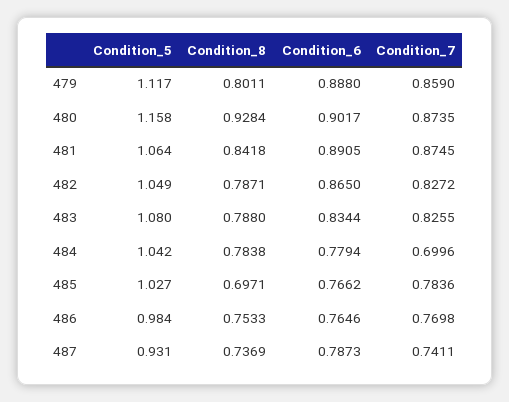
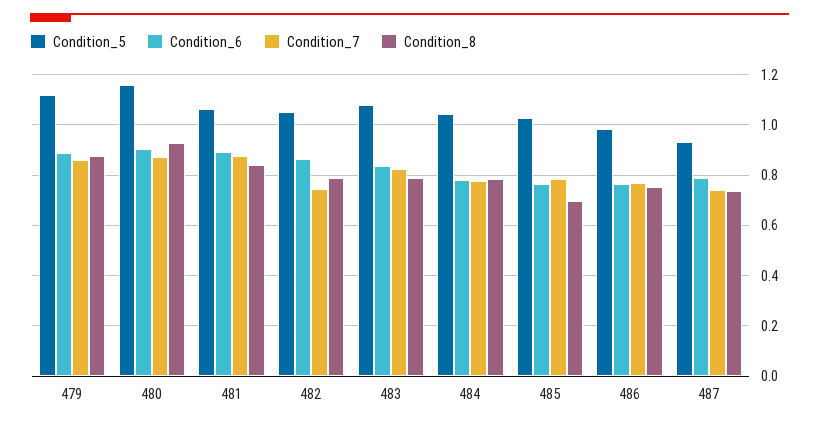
  {
    "Condition_5": {
      "479": 1.117,
      "480": 1.158,
      "481": 1.064,
      "482": 1.049,
      "483": 1.08,
      "484": 1.042,
      "485": 1.027,
      "486": 0.984,
      "487": 0.931
    },
    "Condition_8": {
-     "479": 0.8011,
+     "479": 0.875,
      "480": 0.9284,
      "481": 0.8418,
      "482": 0.7871,
      "483": 0.788,
      "484": 0.7838,
      "485": 0.6971,
      "486": 0.7533,
      "487": 0.7369
    },
    "Condition_6": {
      "479": 0.888,
      "480": 0.9017,
      "481": 0.8905,
      "482": 0.865,
      "483": 0.8344,
      "484": 0.7794,
      "485": 0.7662,
      "486": 0.7646,
      "487": 0.7873
    },
    "Condition_7": {
      "479": 0.859,
      "480": 0.8735,
      "481": 0.8745,
-     "482": 0.8272,
+     "482": 0.75,
      "483": 0.8255,
-     "484": 0.6996,
+     "484": 0.775,
      "485": 0.7836,
      "486": 0.7698,
      "487": 0.7411
    }
  }

